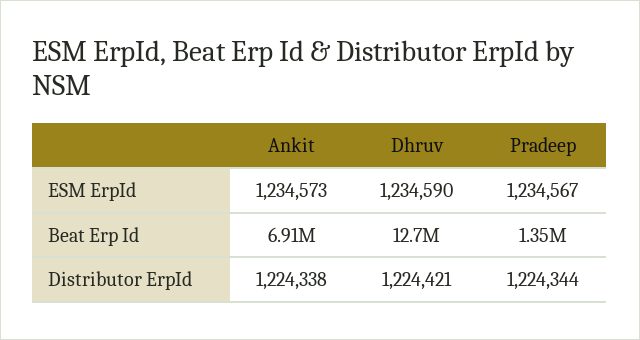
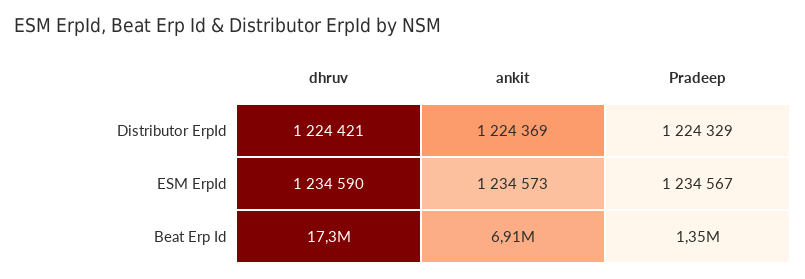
  {
    "Ankit": {
      "ESM ErpId": 1234573,
      "Beat Erp Id": 6910000,
-     "Distributor ErpId": 1224338
+     "Distributor ErpId": 1224369
    },
    "Dhruv": {
      "ESM ErpId": 1234590,
-     "Beat Erp Id": 12700000,
+     "Beat Erp Id": 17300000,
      "Distributor ErpId": 1224421
    },
    "Pradeep": {
      "ESM ErpId": 1234567,
      "Beat Erp Id": 1350000,
-     "Distributor ErpId": 1224344
+     "Distributor ErpId": 1224329
    }
  }

